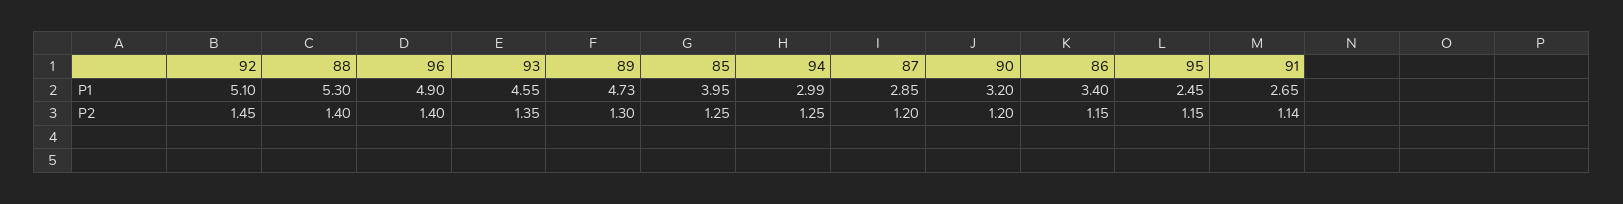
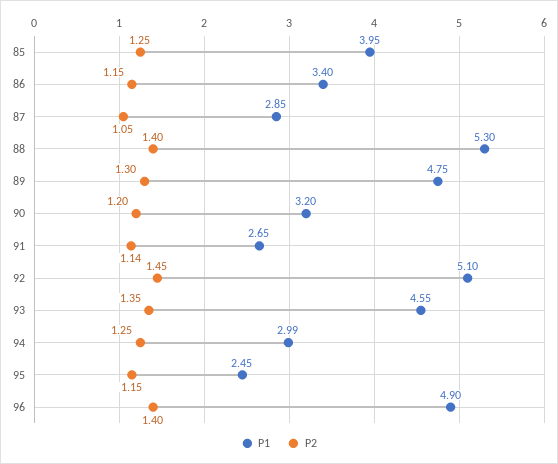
  {
    "P1": {
      "92": 5.1,
      "88": 5.3,
      "96": 4.9,
      "93": 4.55,
-     "89": 4.73,
+     "89": 4.75,
      "85": 3.95,
      "94": 2.99,
      "87": 2.85,
      "90": 3.2,
      "86": 3.4,
      "95": 2.45,
      "91": 2.65
    },
    "P2": {
      "92": 1.45,
      "88": 1.4,
      "96": 1.4,
      "93": 1.35,
      "89": 1.3,
      "85": 1.25,
      "94": 1.25,
-     "87": 1.2,
+     "87": 1.05,
      "90": 1.2,
      "86": 1.15,
      "95": 1.15,
      "91": 1.14
    }
  }

